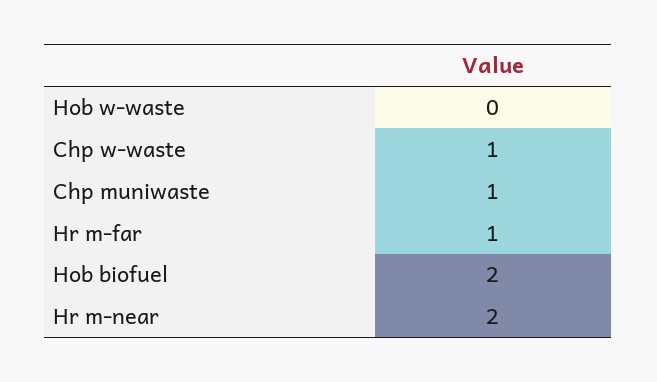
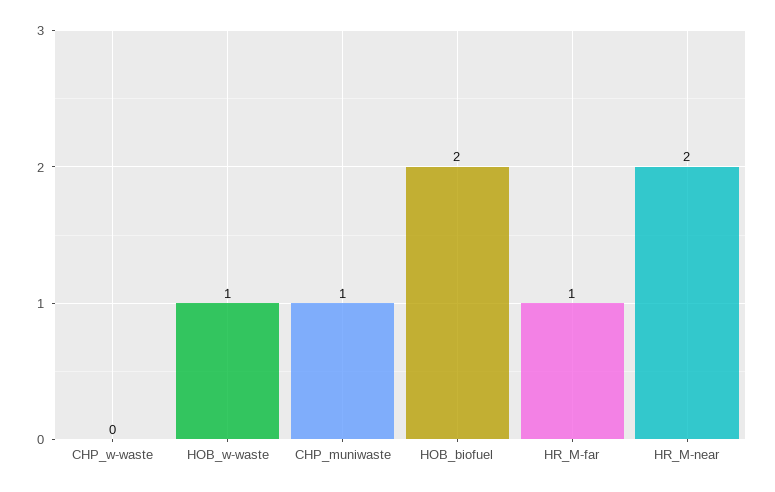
  {
-   "Hob w-waste": 0,
+   "Hob w-waste": 1,
-   "Chp w-waste": 1,
+   "Chp w-waste": 0,
    "Chp muniwaste": 1,
    "Hr m-far": 1,
    "Hob biofuel": 2,
    "Hr m-near": 2
  }

